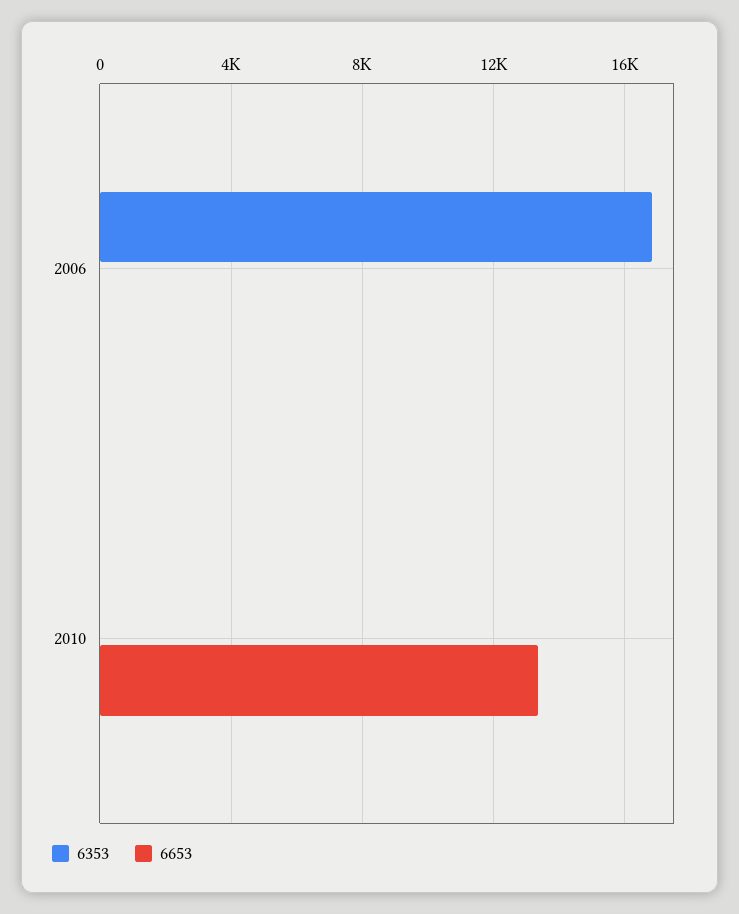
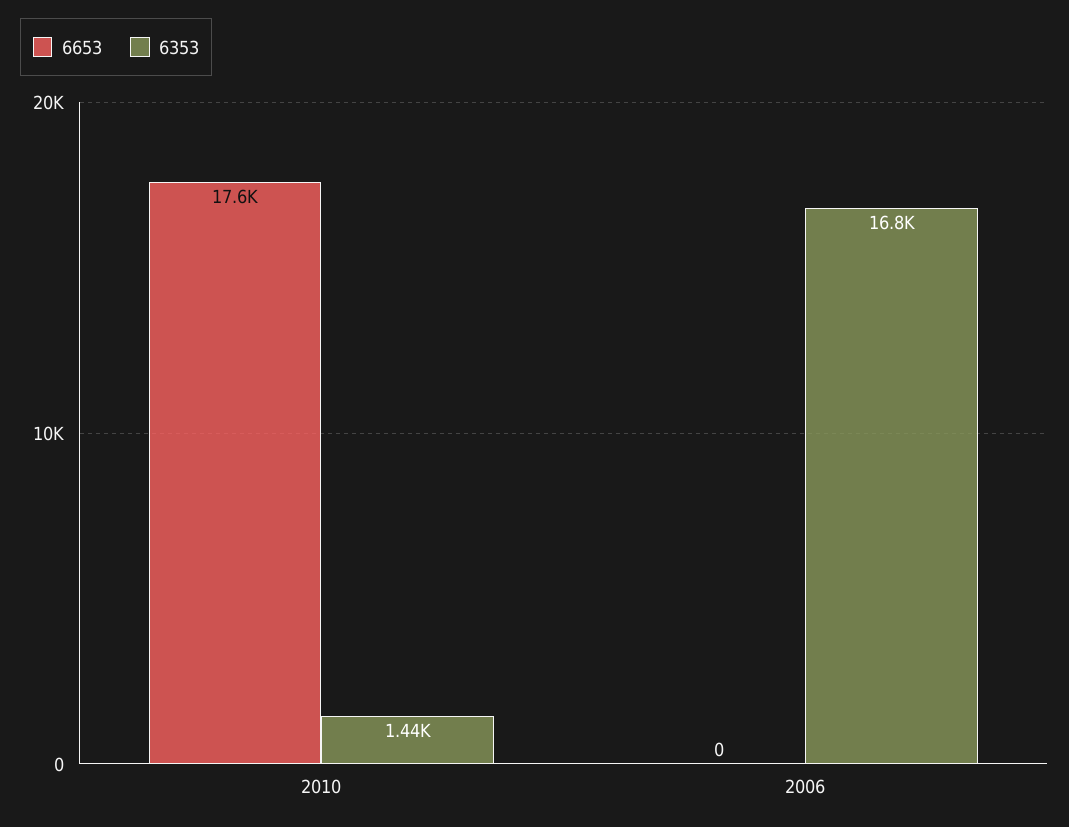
  {
    "6353": {
      "2006": 16800,
-     "2010": 0
+     "2010": 1440
    },
    "6653": {
      "2006": 0,
-     "2010": 13500
+     "2010": 17600
    }
  }

